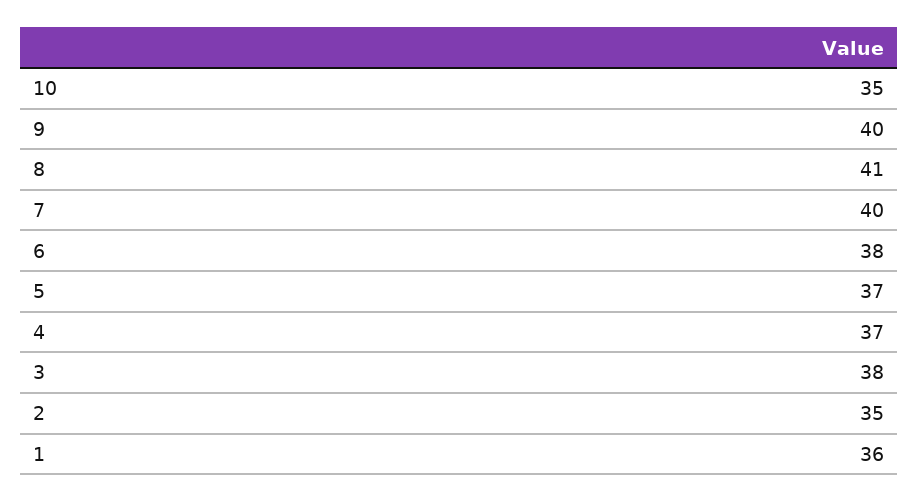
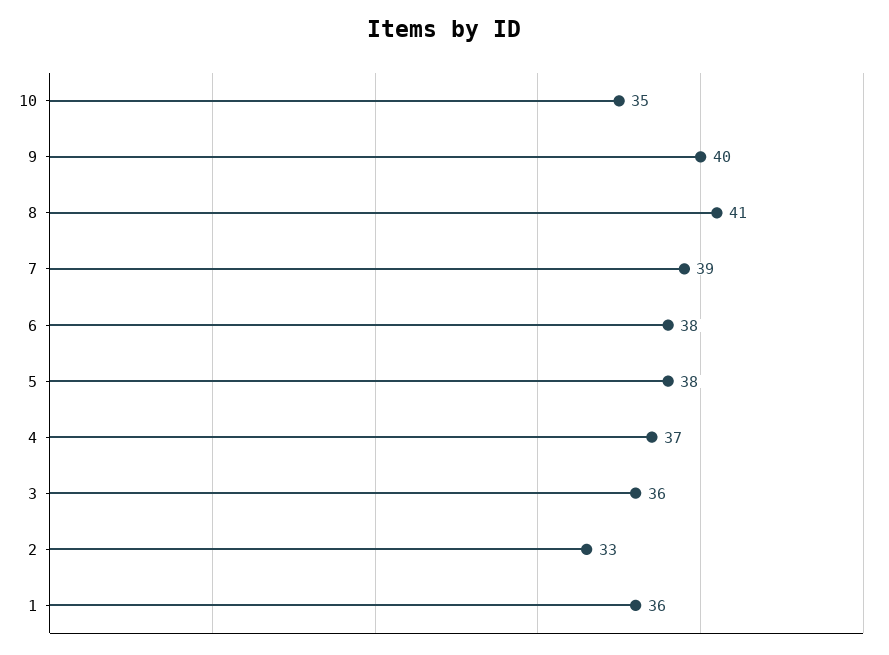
  {
    "10": 35,
    "9": 40,
    "8": 41,
-   "7": 40,
+   "7": 39,
    "6": 38,
-   "5": 37,
+   "5": 38,
    "4": 37,
-   "3": 38,
+   "3": 36,
-   "2": 35,
+   "2": 33,
    "1": 36
  }

